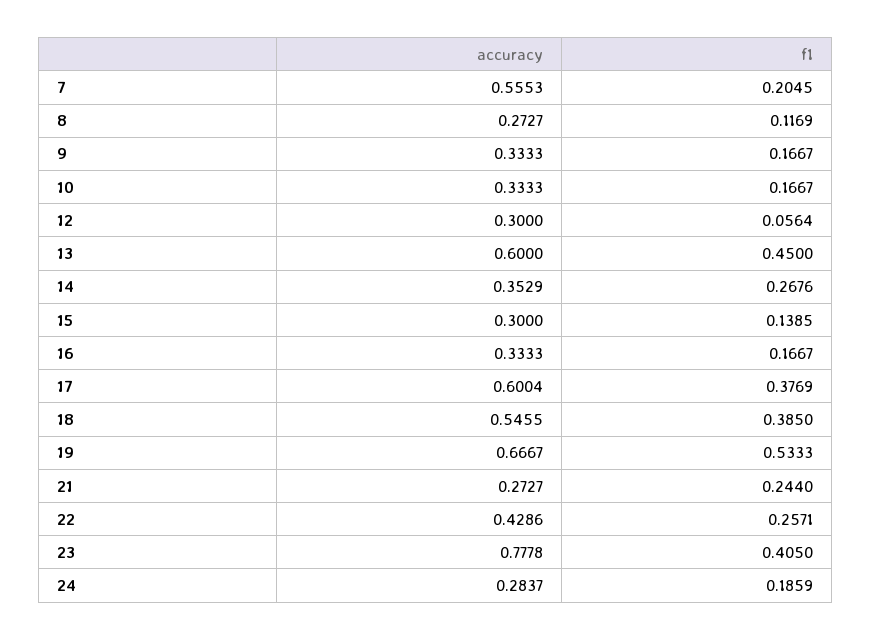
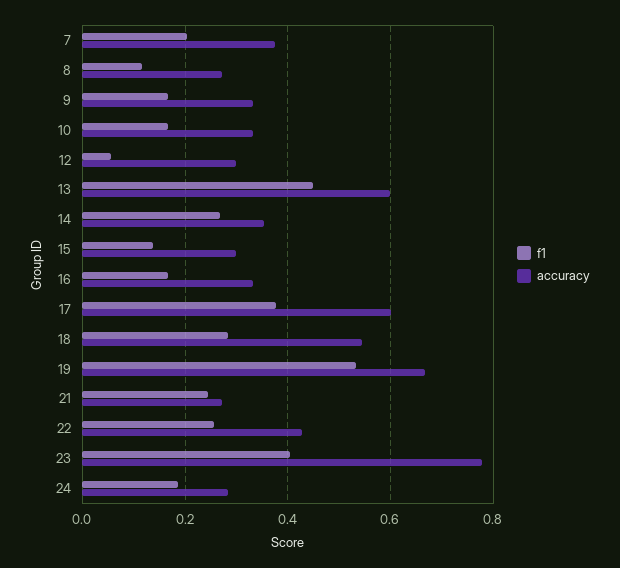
  {
    "accuracy": {
-     "7": 0.5553,
+     "7": 0.38,
      "8": 0.2727,
      "9": 0.3333,
      "10": 0.3333,
      "12": 0.3,
      "13": 0.6,
      "14": 0.3529,
      "15": 0.3,
      "16": 0.3333,
      "17": 0.6004,
      "18": 0.5455,
      "19": 0.6667,
      "21": 0.2727,
      "22": 0.4286,
      "23": 0.7778,
      "24": 0.2837
    },
    "f1": {
      "7": 0.2045,
      "8": 0.1169,
      "9": 0.1667,
      "10": 0.1667,
      "12": 0.0564,
      "13": 0.45,
      "14": 0.2676,
      "15": 0.1385,
      "16": 0.1667,
      "17": 0.3769,
-     "18": 0.385,
+     "18": 0.28,
      "19": 0.5333,
      "21": 0.244,
      "22": 0.2571,
      "23": 0.405,
      "24": 0.1859
    }
  }

